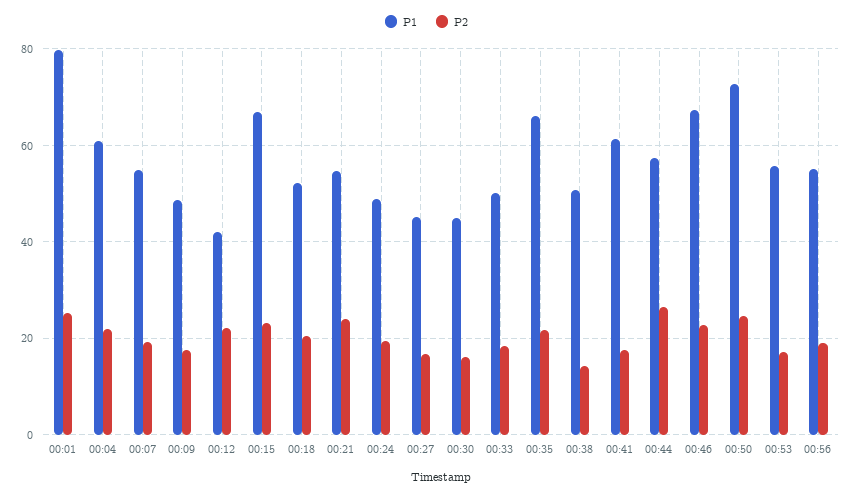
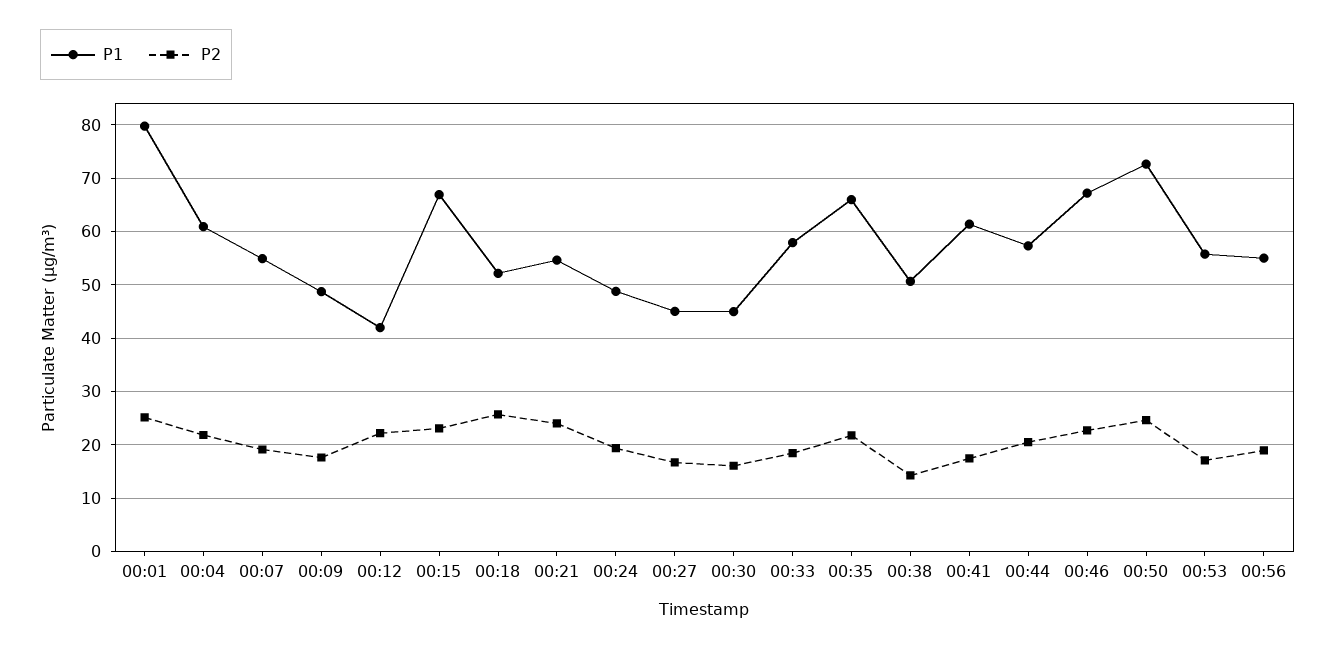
  {
    "P1": {
      "00:01": 80,
      "00:04": 60,
      "00:07": 54,
      "00:09": 48,
      "00:12": 42,
      "00:15": 66,
      "00:18": 52,
      "00:21": 54,
      "00:24": 48,
      "00:27": 46,
      "00:30": 46,
-     "00:33": 50,
+     "00:33": 58,
      "00:35": 66,
      "00:38": 50,
      "00:41": 62,
      "00:44": 58,
      "00:46": 68,
      "00:50": 72,
      "00:53": 56,
      "00:56": 56
    },
    "P2": {
      "00:01": 26,
      "00:04": 22,
      "00:07": 20,
      "00:09": 18,
      "00:12": 22,
      "00:15": 24,
-     "00:18": 20,
+     "00:18": 26,
      "00:21": 24,
      "00:24": 20,
      "00:27": 16,
      "00:30": 16,
      "00:33": 18,
      "00:35": 22,
      "00:38": 14,
      "00:41": 18,
-     "00:44": 26,
+     "00:44": 20,
      "00:46": 22,
      "00:50": 24,
      "00:53": 18,
      "00:56": 18
    }
  }

